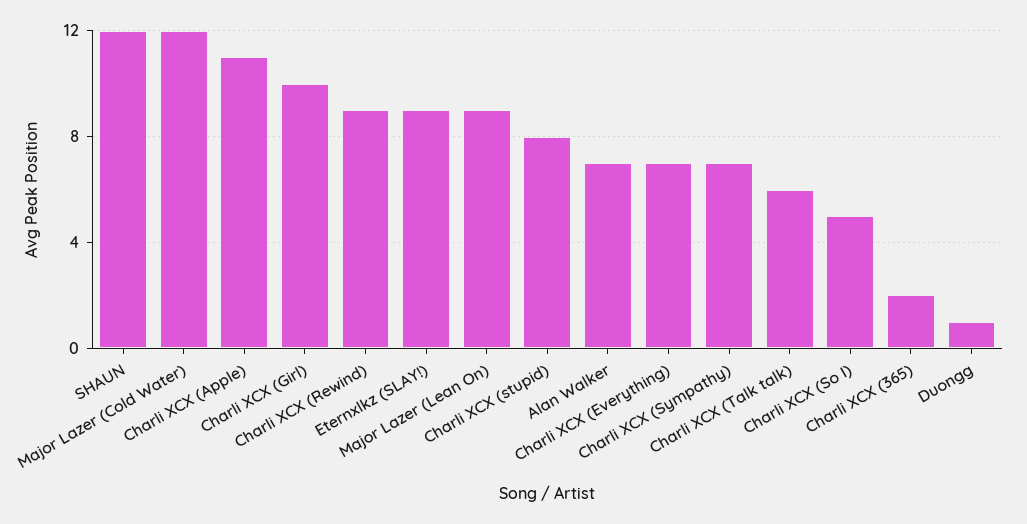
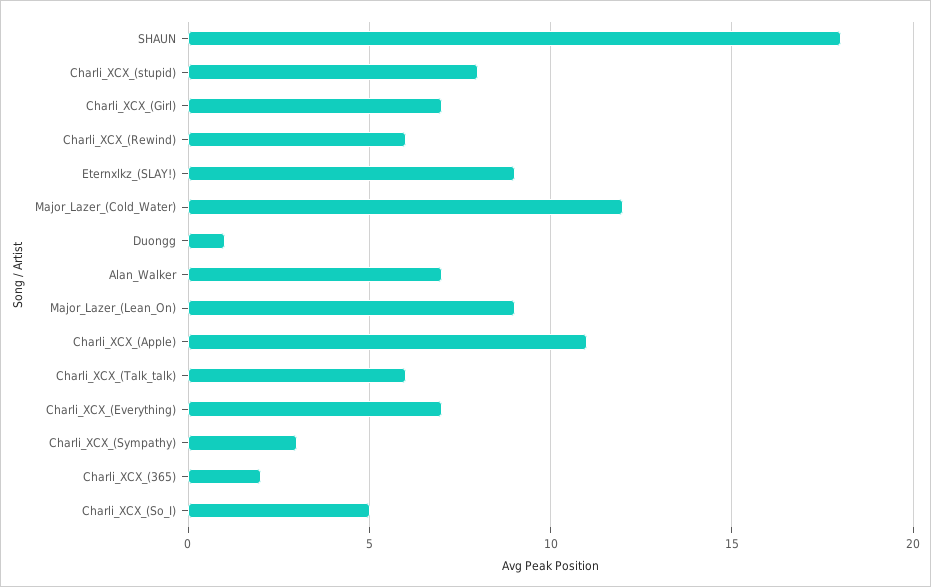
  {
-   "SHAUN": 12,
+   "SHAUN": 18,
    "Major Lazer (Cold Water)": 12,
    "Charli XCX (Apple)": 11,
-   "Charli XCX (Girl)": 10,
+   "Charli XCX (Girl)": 7,
-   "Charli XCX (Rewind)": 9,
+   "Charli XCX (Rewind)": 6,
    "Eternxlkz (SLAY!)": 9,
    "Major Lazer (Lean On)": 9,
    "Charli XCX (stupid)": 8,
    "Alan Walker": 7,
    "Charli XCX (Everything)": 7,
-   "Charli XCX (Sympathy)": 7,
+   "Charli XCX (Sympathy)": 3,
    "Charli XCX (Talk talk)": 6,
    "Charli XCX (So I)": 5,
    "Charli XCX (365)": 2,
    "Duongg": 1
  }

